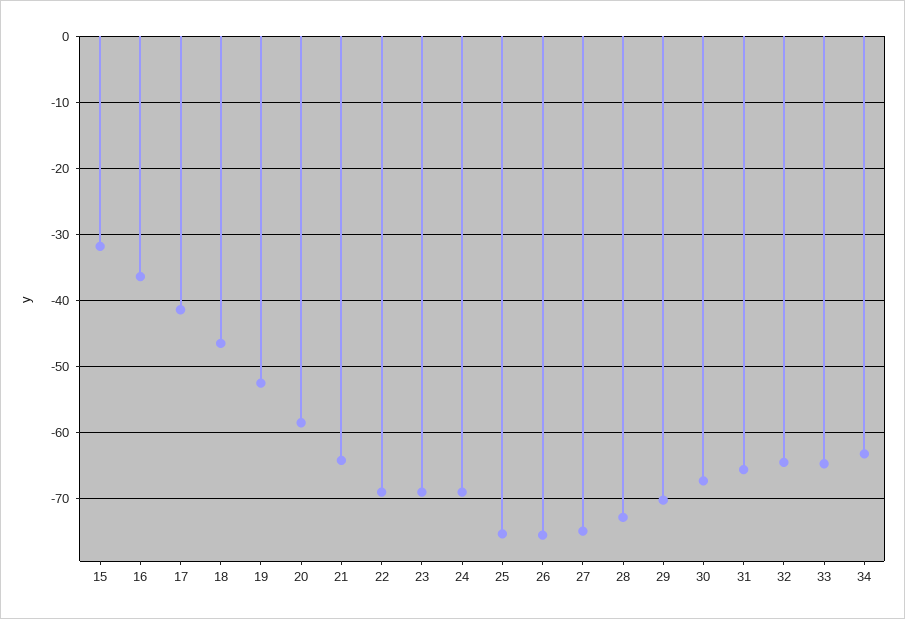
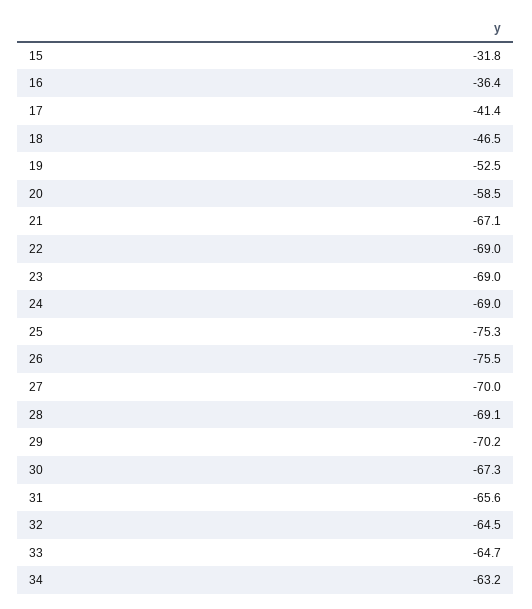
  {
    "15": -31.8,
    "16": -36.4,
    "17": -41.4,
    "18": -46.5,
    "19": -52.5,
    "20": -58.5,
-   "21": -64,
+   "21": -67.1,
    "22": -69,
    "23": -69,
    "24": -69,
    "25": -75.3,
    "26": -75.5,
-   "27": -75,
+   "27": -70,
-   "28": -73,
+   "28": -69.1,
    "29": -70.2,
    "30": -67.3,
    "31": -65.6,
    "32": -64.5,
    "33": -64.7,
    "34": -63.2
  }

